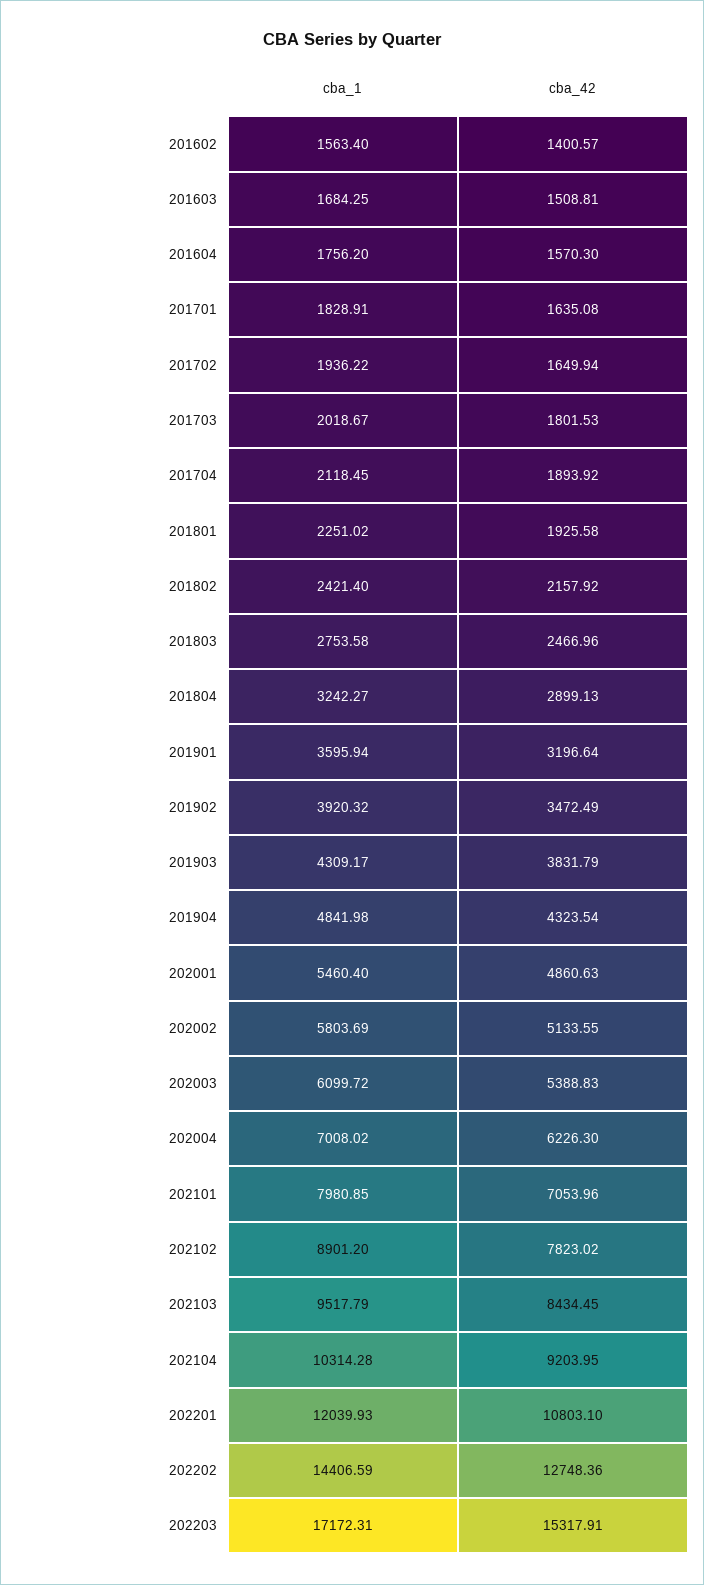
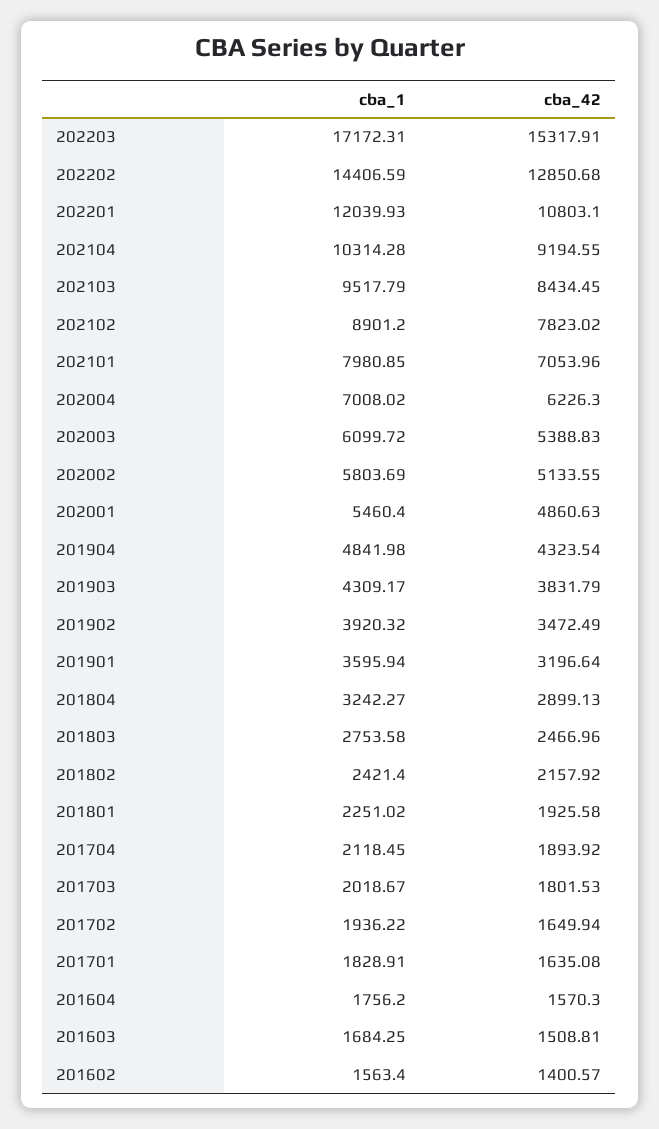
  {
    "cba_1": {
      "201602": 1563.4,
      "201603": 1684.25,
      "201604": 1756.2,
      "201701": 1828.91,
      "201702": 1936.22,
      "201703": 2018.67,
      "201704": 2118.45,
      "201801": 2251.02,
      "201802": 2421.4,
      "201803": 2753.58,
      "201804": 3242.27,
      "201901": 3595.94,
      "201902": 3920.32,
      "201903": 4309.17,
      "201904": 4841.98,
      "202001": 5460.4,
      "202002": 5803.69,
      "202003": 6099.72,
      "202004": 7008.02,
      "202101": 7980.85,
      "202102": 8901.2,
      "202103": 9517.79,
      "202104": 10314.28,
      "202201": 12039.93,
      "202202": 14406.59,
      "202203": 17172.31
    },
    "cba_42": {
      "201602": 1400.57,
      "201603": 1508.81,
      "201604": 1570.3,
      "201701": 1635.08,
      "201702": 1649.94,
      "201703": 1801.53,
      "201704": 1893.92,
      "201801": 1925.58,
      "201802": 2157.92,
      "201803": 2466.96,
      "201804": 2899.13,
      "201901": 3196.64,
      "201902": 3472.49,
      "201903": 3831.79,
      "201904": 4323.54,
      "202001": 4860.63,
      "202002": 5133.55,
      "202003": 5388.83,
      "202004": 6226.3,
      "202101": 7053.96,
      "202102": 7823.02,
      "202103": 8434.45,
-     "202104": 9203.95,
+     "202104": 9194.55,
      "202201": 10803.1,
-     "202202": 12748.36,
+     "202202": 12850.68,
      "202203": 15317.91
    }
  }

